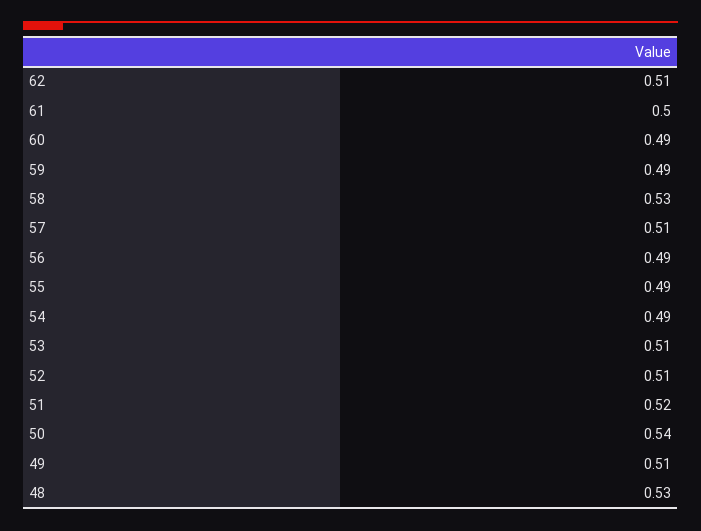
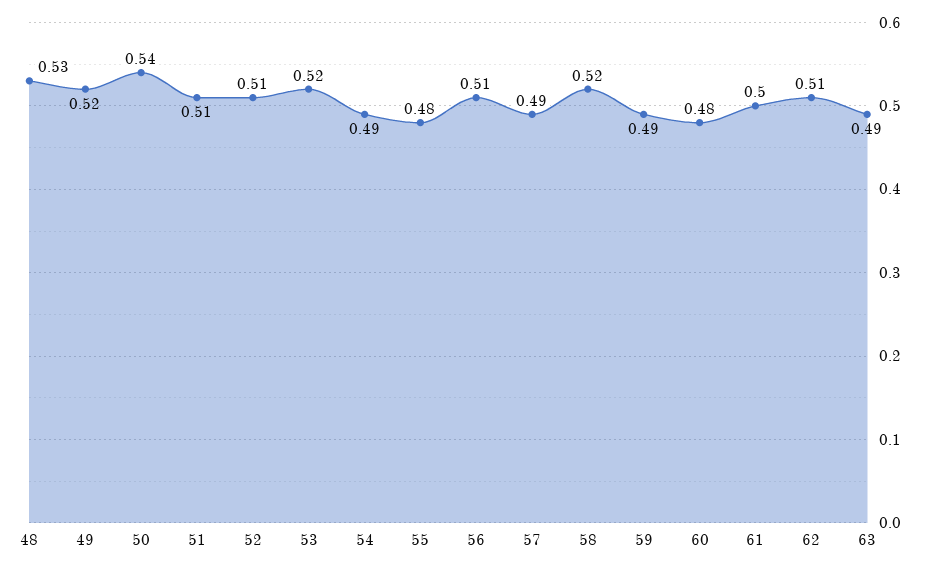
  {
    "62": 0.51,
    "61": 0.5,
-   "60": 0.49,
+   "60": 0.48,
    "59": 0.49,
-   "58": 0.53,
+   "58": 0.52,
-   "57": 0.51,
+   "57": 0.49,
-   "56": 0.49,
+   "56": 0.51,
-   "55": 0.49,
+   "55": 0.48,
    "54": 0.49,
-   "53": 0.51,
+   "53": 0.52,
    "52": 0.51,
-   "51": 0.52,
+   "51": 0.51,
    "50": 0.54,
-   "49": 0.51,
+   "49": 0.52,
-   "48": 0.53
+   "48": 0.53,
+   "63": 0.49
  }

